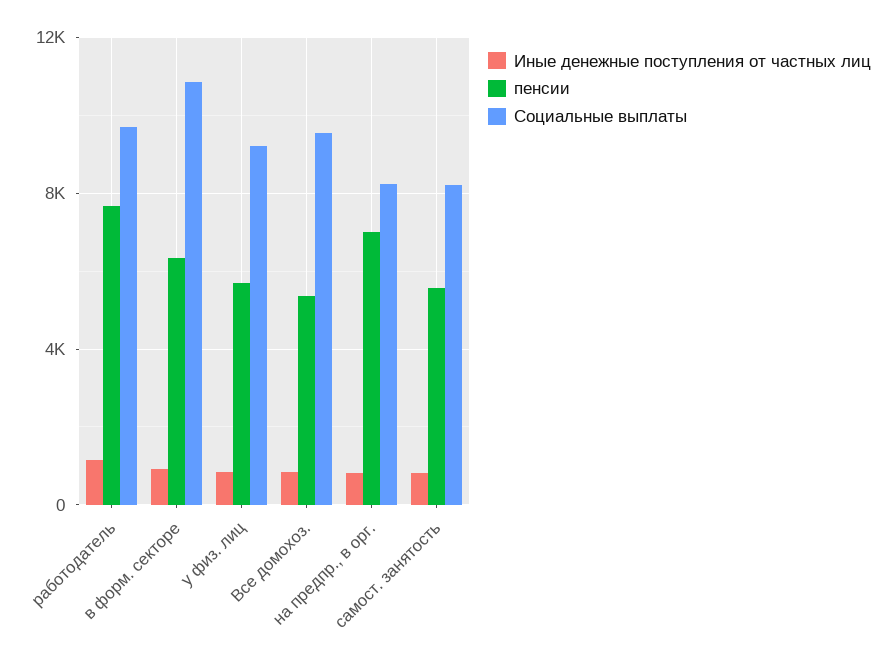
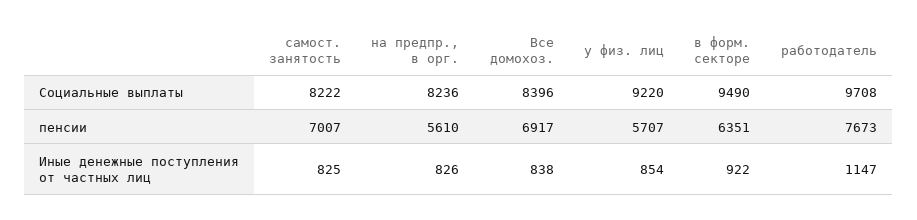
  {
    "Иные денежные поступления от частных лиц": {
      "работодатель": 1147,
      "в форм. секторе": 922,
      "у физ. лиц": 854,
      "Все домохоз.": 838,
      "на предпр., в орг.": 826,
      "самост. занятость": 825
    },
    "пенсии": {
      "работодатель": 7673,
      "в форм. секторе": 6351,
      "у физ. лиц": 5707,
-     "Все домохоз.": 5500,
+     "Все домохоз.": 6917,
-     "на предпр., в орг.": 7000,
+     "на предпр., в орг.": 5610,
-     "самост. занятость": 5500
+     "самост. занятость": 7007
    },
    "Социальные выплаты": {
      "работодатель": 9708,
-     "в форм. секторе": 11000,
+     "в форм. секторе": 9490,
      "у физ. лиц": 9220,
-     "Все домохоз.": 9500,
+     "Все домохоз.": 8396,
      "на предпр., в орг.": 8236,
      "самост. занятость": 8222
    }
  }

